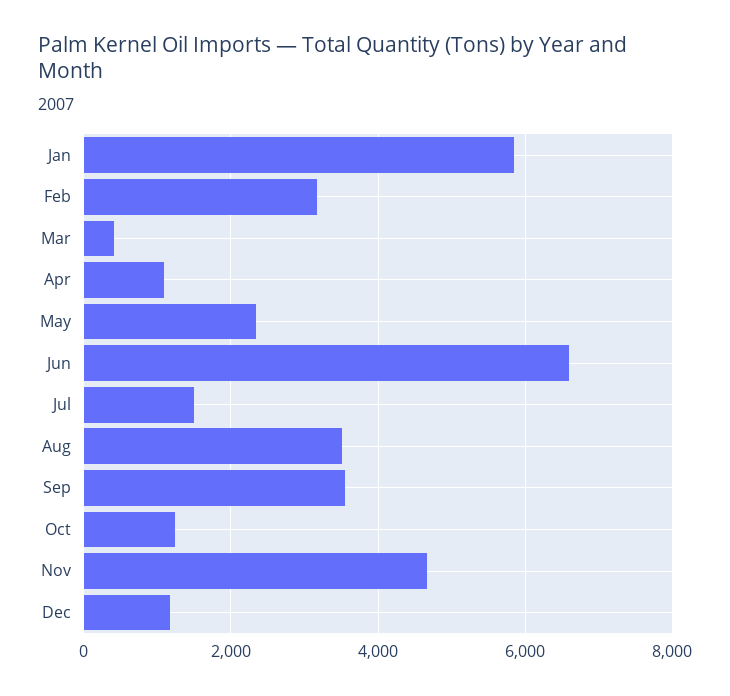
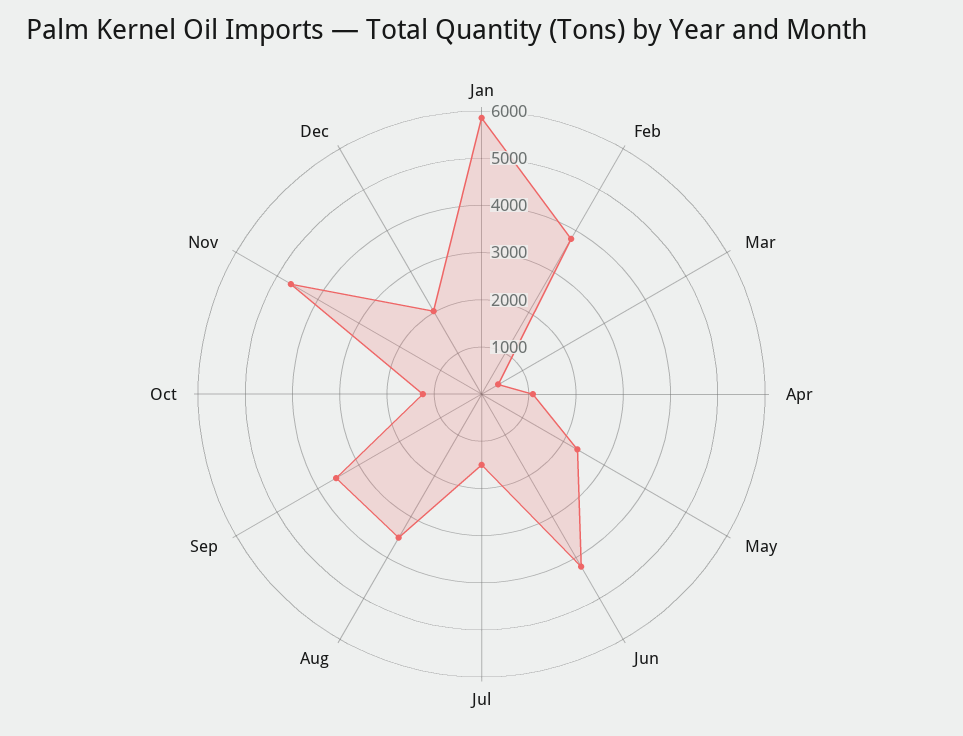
  {
    "Jan": 5800,
-   "Feb": 3200,
+   "Feb": 3800,
    "Mar": 400,
    "Apr": 1000,
    "May": 2400,
-   "Jun": 6600,
+   "Jun": 4200,
    "Jul": 1400,
    "Aug": 3600,
    "Sep": 3600,
    "Oct": 1200,
    "Nov": 4600,
-   "Dec": 1200
+   "Dec": 2000
  }

